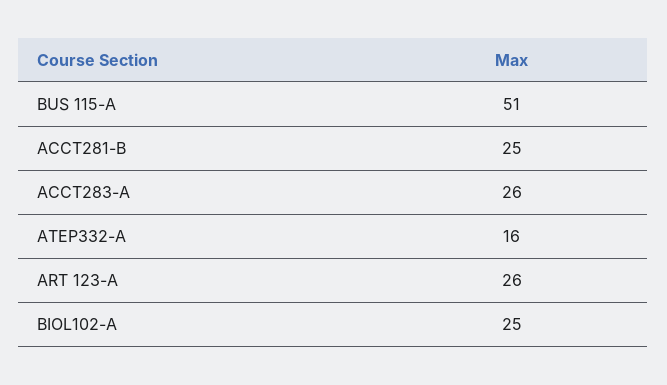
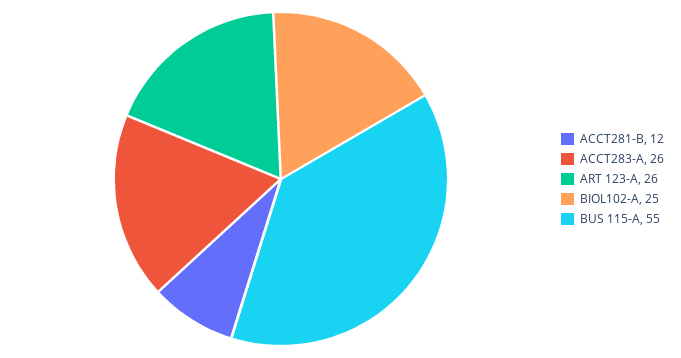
  {
-   "BUS 115-A": 51,
+   "BUS 115-A": 55,
-   "ACCT281-B": 25,
+   "ACCT281-B": 12,
    "ACCT283-A": 26,
-   "ATEP332-A": 16,
    "ART 123-A": 26,
    "BIOL102-A": 25
  }

